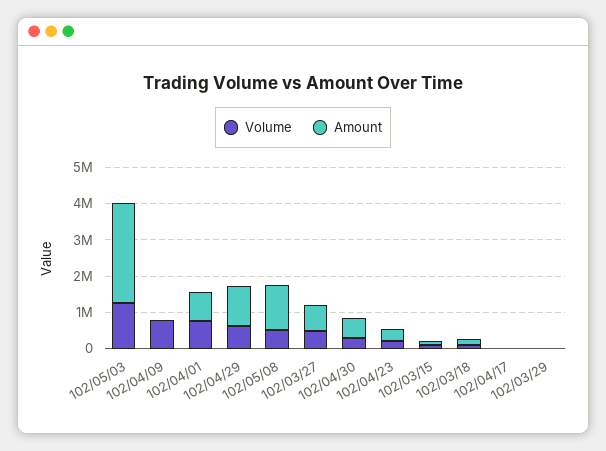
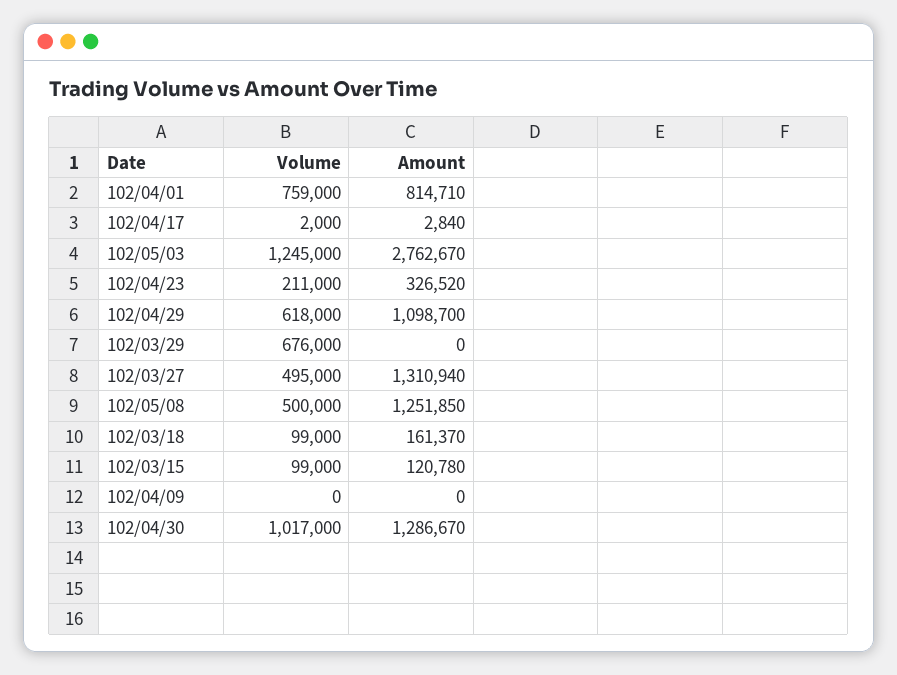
  {
    "Volume": {
      "102/05/03": 1245000,
-     "102/04/09": 750000,
+     "102/04/09": 0,
      "102/04/01": 759000,
      "102/04/29": 618000,
      "102/05/08": 500000,
      "102/03/27": 495000,
-     "102/04/30": 250000,
+     "102/04/30": 1017000,
      "102/04/23": 211000,
      "102/03/15": 99000,
      "102/03/18": 99000,
      "102/04/17": 2000,
-     "102/03/29": 0
+     "102/03/29": 676000
    },
    "Amount": {
      "102/05/03": 2762670,
      "102/04/09": 0,
      "102/04/01": 814710,
      "102/04/29": 1098700,
      "102/05/08": 1251850,
-     "102/03/27": 750000,
+     "102/03/27": 1310940,
-     "102/04/30": 500000,
+     "102/04/30": 1286670,
      "102/04/23": 326520,
      "102/03/15": 120780,
      "102/03/18": 161370,
      "102/04/17": 2840,
      "102/03/29": 0
    }
  }

